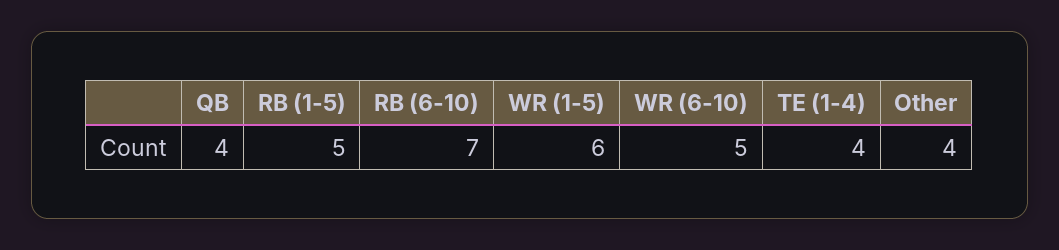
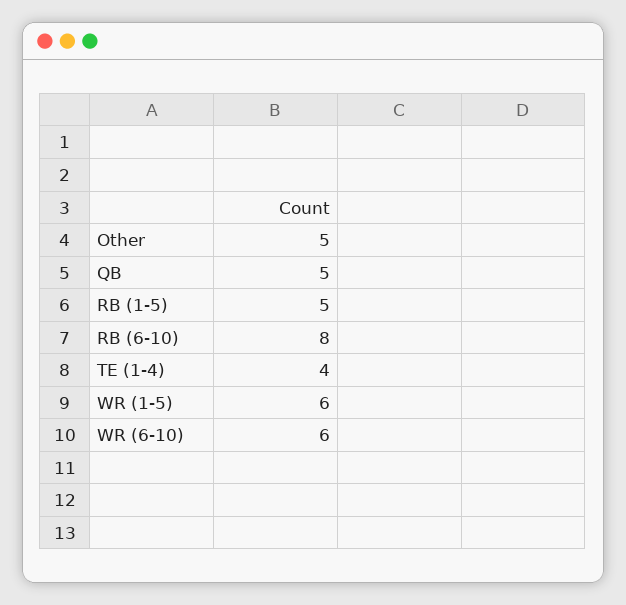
  {
-   "QB": 4,
+   "QB": 5,
    "RB (1-5)": 5,
-   "RB (6-10)": 7,
+   "RB (6-10)": 8,
    "WR (1-5)": 6,
-   "WR (6-10)": 5,
+   "WR (6-10)": 6,
    "TE (1-4)": 4,
-   "Other": 4
+   "Other": 5
  }

